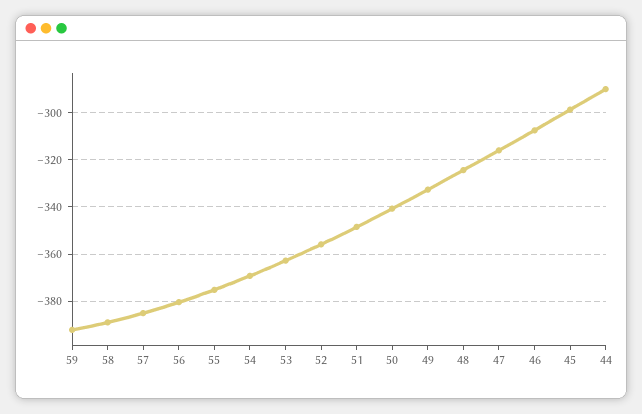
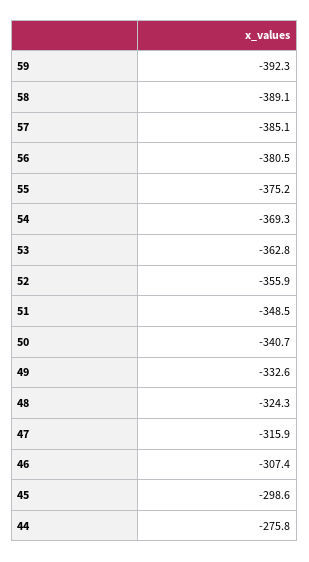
  {
    "59": -392.3,
    "58": -389.1,
    "57": -385.1,
    "56": -380.5,
    "55": -375.2,
    "54": -369.3,
    "53": -362.8,
    "52": -355.9,
    "51": -348.5,
    "50": -340.7,
    "49": -332.6,
    "48": -324.3,
    "47": -315.9,
    "46": -307.4,
    "45": -298.6,
-   "44": -290
+   "44": -275.8
  }

